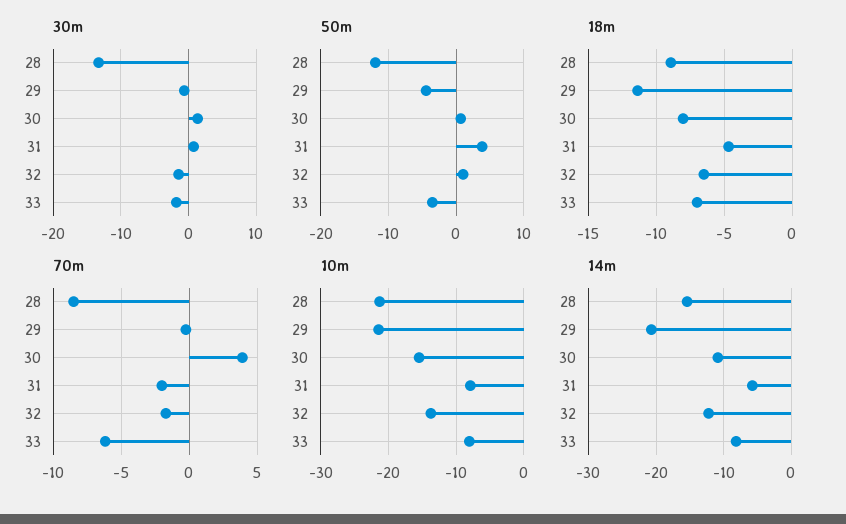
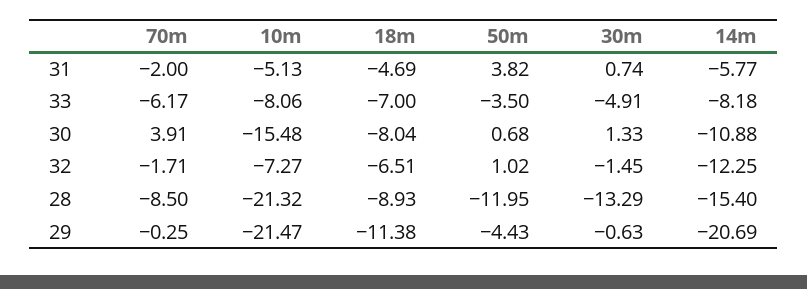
  {
    "30m": {
      "28": -13.29,
      "29": -0.63,
      "30": 1.33,
      "31": 0.74,
      "32": -1.45,
-     "33": -2
+     "33": -4.91
    },
    "50m": {
      "28": -11.95,
      "29": -4.43,
      "30": 0.68,
      "31": 3.82,
      "32": 1.02,
      "33": -3.5
    },
    "18m": {
      "28": -8.93,
      "29": -11.38,
      "30": -8.04,
      "31": -4.69,
      "32": -6.51,
      "33": -7
    },
    "70m": {
      "28": -8.5,
      "29": -0.25,
      "30": 3.91,
      "31": -2,
      "32": -1.71,
      "33": -6.17
    },
    "10m": {
      "28": -21.32,
      "29": -21.47,
      "30": -15.48,
-     "31": -8,
+     "31": -5.13,
-     "32": -14,
+     "32": -7.27,
      "33": -8.06
    },
    "14m": {
      "28": -15.4,
      "29": -20.69,
      "30": -10.88,
      "31": -5.77,
      "32": -12.25,
      "33": -8.18
    }
  }

